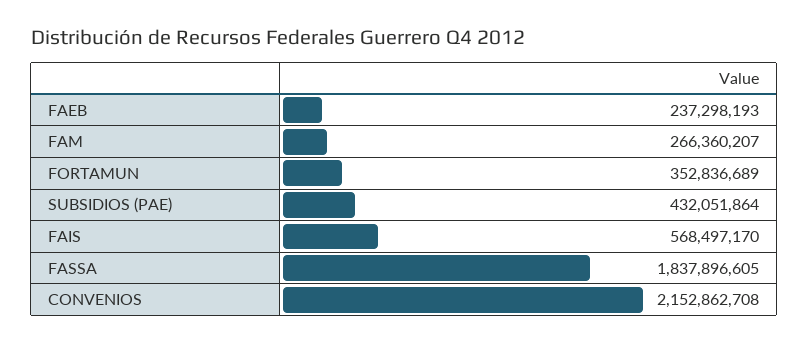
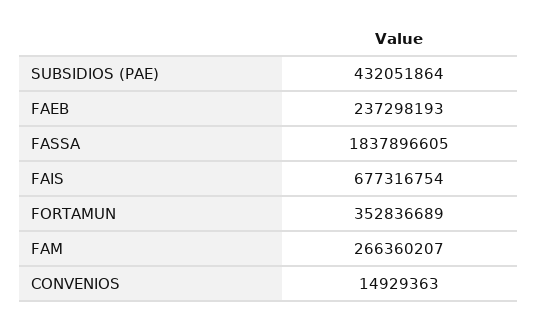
  {
    "FAEB": 237298193,
    "FAM": 266360207,
    "FORTAMUN": 352836689,
    "SUBSIDIOS (PAE)": 432051864,
-   "FAIS": 568497170,
+   "FAIS": 677316754,
    "FASSA": 1837896605,
-   "CONVENIOS": 2152862708
+   "CONVENIOS": 14929363
  }

